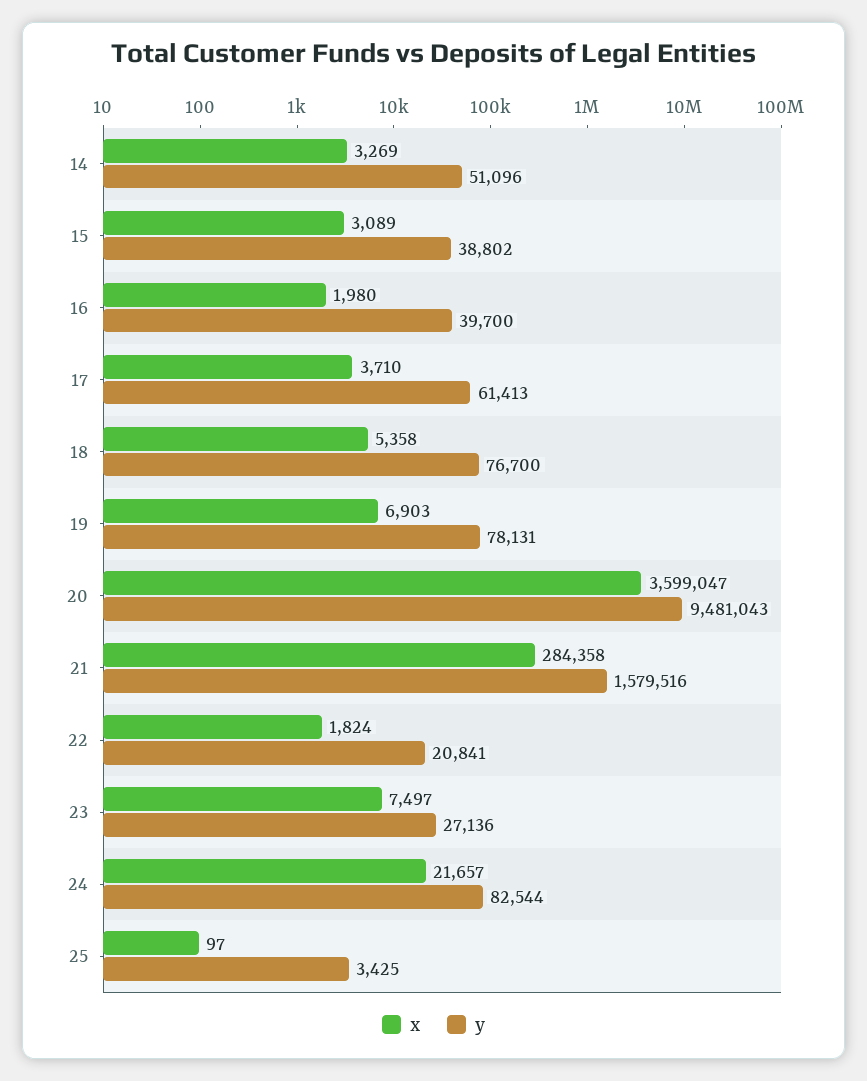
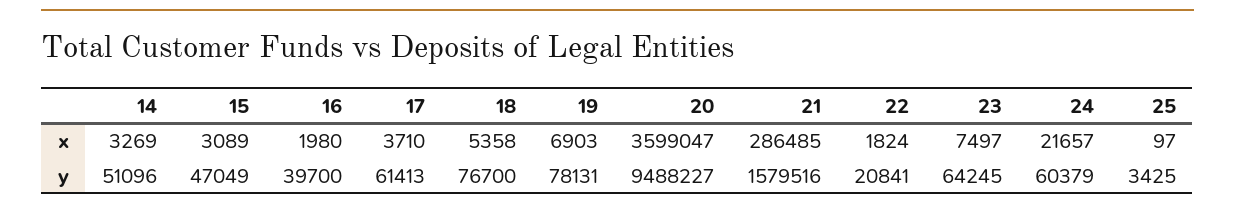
  {
    "x": {
      "14": 3269,
      "15": 3089,
      "16": 1980,
      "17": 3710,
      "18": 5358,
      "19": 6903,
      "20": 3599047,
-     "21": 284358,
+     "21": 286485,
      "22": 1824,
      "23": 7497,
      "24": 21657,
      "25": 97
    },
    "y": {
      "14": 51096,
-     "15": 38802,
+     "15": 47049,
      "16": 39700,
      "17": 61413,
      "18": 76700,
      "19": 78131,
-     "20": 9481043,
+     "20": 9488227,
      "21": 1579516,
      "22": 20841,
-     "23": 27136,
+     "23": 64245,
-     "24": 82544,
+     "24": 60379,
      "25": 3425
    }
  }

